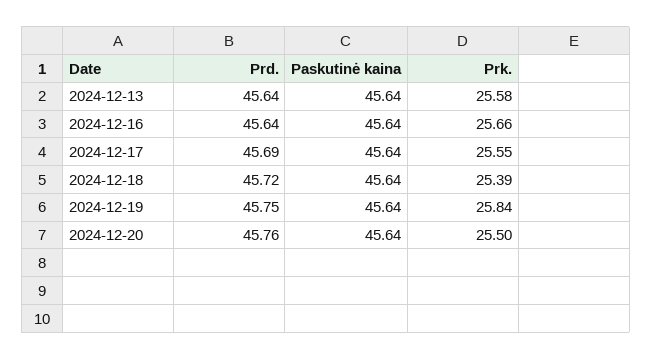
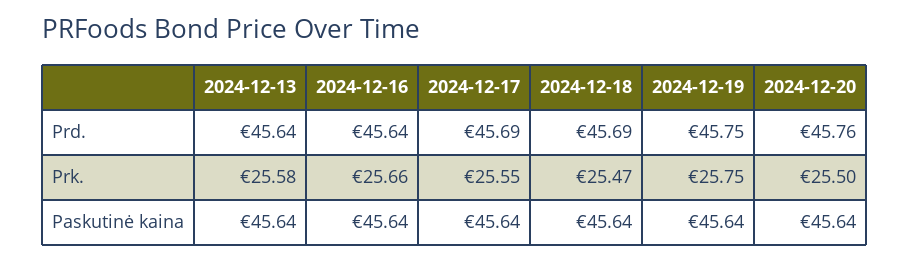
  {
    "Prd.": {
      "2024-12-13": 45.64,
      "2024-12-16": 45.64,
      "2024-12-17": 45.69,
-     "2024-12-18": 45.72,
+     "2024-12-18": 45.69,
      "2024-12-19": 45.75,
      "2024-12-20": 45.76
    },
    "Paskutinė kaina": {
      "2024-12-13": 45.64,
      "2024-12-16": 45.64,
      "2024-12-17": 45.64,
      "2024-12-18": 45.64,
      "2024-12-19": 45.64,
      "2024-12-20": 45.64
    },
    "Prk.": {
      "2024-12-13": 25.58,
      "2024-12-16": 25.66,
      "2024-12-17": 25.55,
-     "2024-12-18": 25.39,
+     "2024-12-18": 25.47,
-     "2024-12-19": 25.84,
+     "2024-12-19": 25.75,
      "2024-12-20": 25.5
    }
  }

